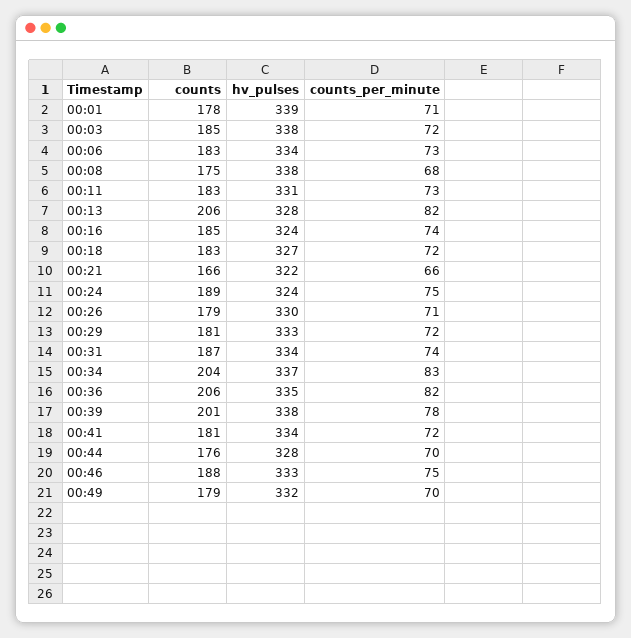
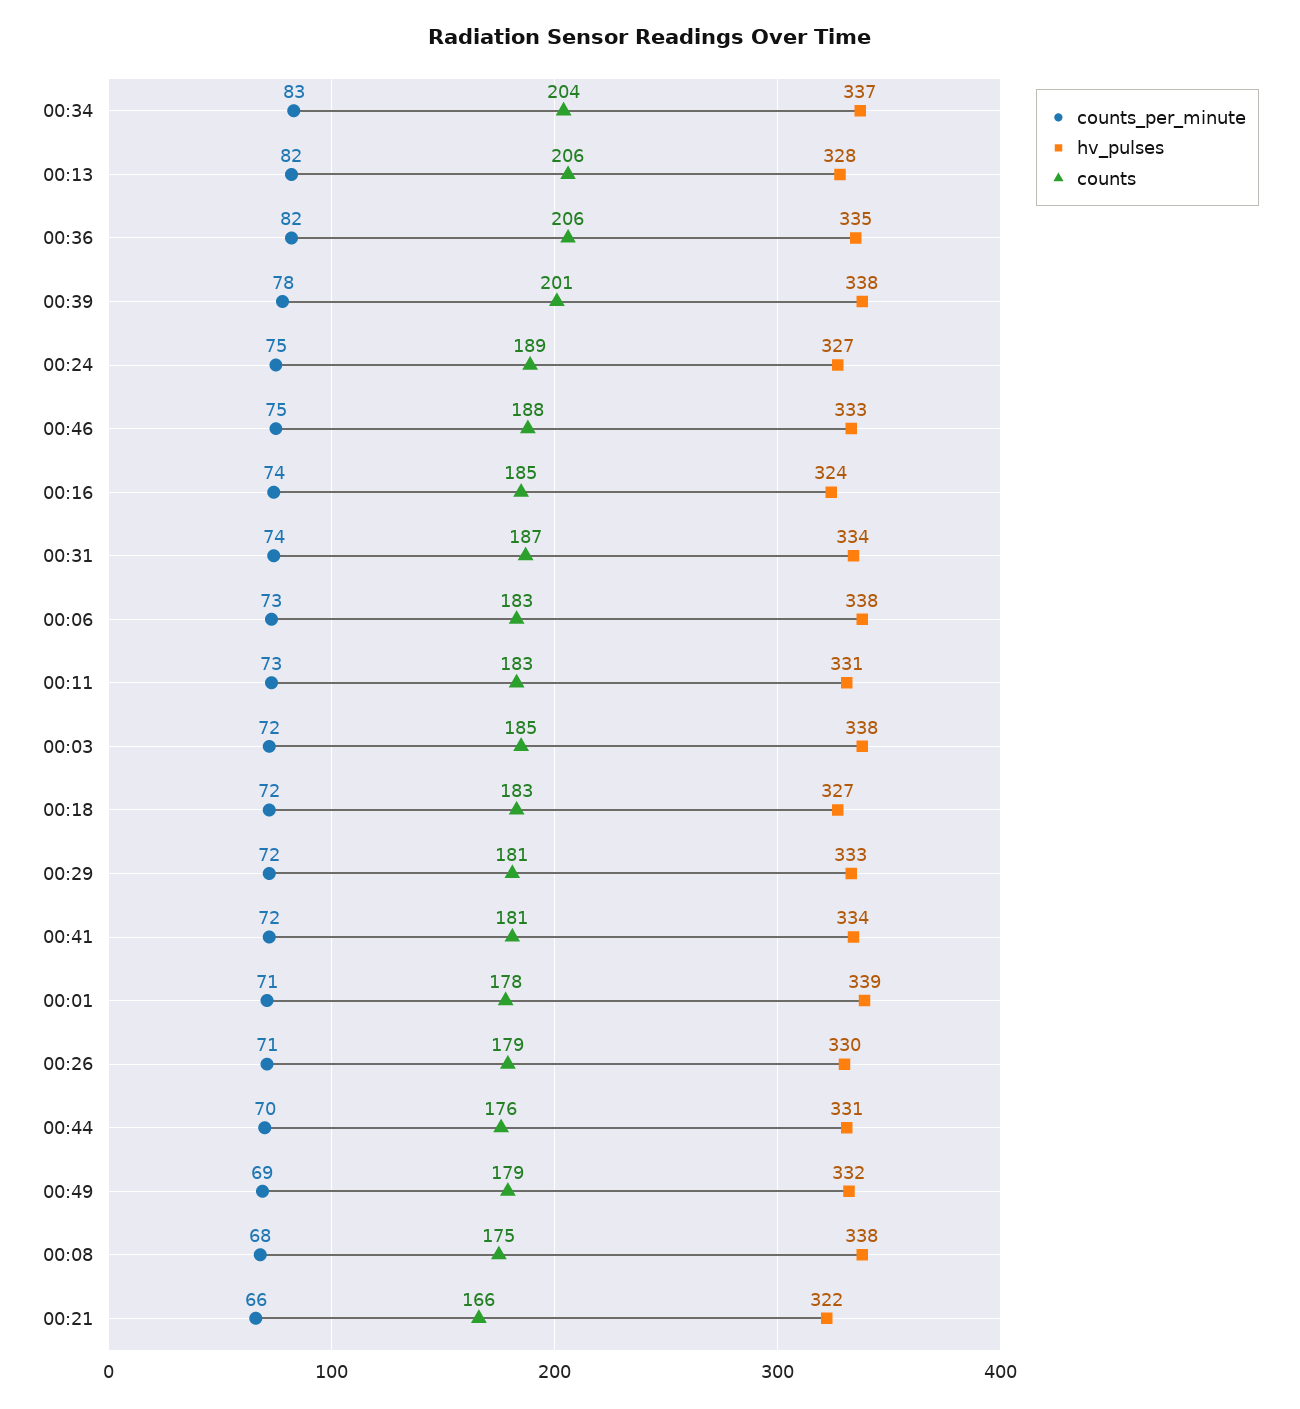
  {
    "counts": {
      "00:01": 178,
      "00:03": 185,
      "00:06": 183,
      "00:08": 175,
      "00:11": 183,
      "00:13": 206,
      "00:16": 185,
      "00:18": 183,
      "00:21": 166,
      "00:24": 189,
      "00:26": 179,
      "00:29": 181,
      "00:31": 187,
      "00:34": 204,
      "00:36": 206,
      "00:39": 201,
      "00:41": 181,
      "00:44": 176,
      "00:46": 188,
      "00:49": 179
    },
    "hv_pulses": {
      "00:01": 339,
      "00:03": 338,
-     "00:06": 334,
+     "00:06": 338,
      "00:08": 338,
      "00:11": 331,
      "00:13": 328,
      "00:16": 324,
      "00:18": 327,
      "00:21": 322,
-     "00:24": 324,
+     "00:24": 327,
      "00:26": 330,
      "00:29": 333,
      "00:31": 334,
      "00:34": 337,
      "00:36": 335,
      "00:39": 338,
      "00:41": 334,
-     "00:44": 328,
+     "00:44": 331,
      "00:46": 333,
      "00:49": 332
    },
    "counts_per_minute": {
      "00:01": 71,
      "00:03": 72,
      "00:06": 73,
      "00:08": 68,
      "00:11": 73,
      "00:13": 82,
      "00:16": 74,
      "00:18": 72,
      "00:21": 66,
      "00:24": 75,
      "00:26": 71,
      "00:29": 72,
      "00:31": 74,
      "00:34": 83,
      "00:36": 82,
      "00:39": 78,
      "00:41": 72,
      "00:44": 70,
      "00:46": 75,
-     "00:49": 70
+     "00:49": 69
    }
  }

